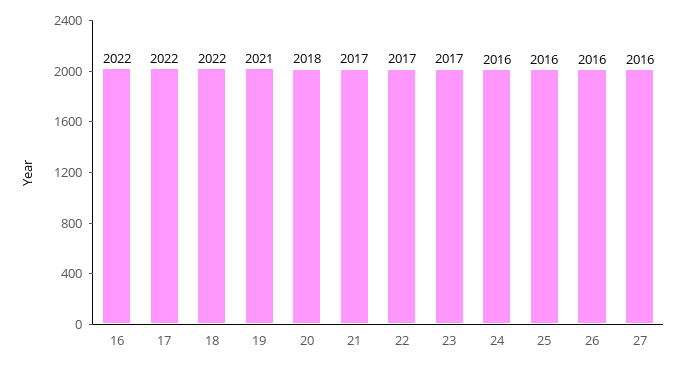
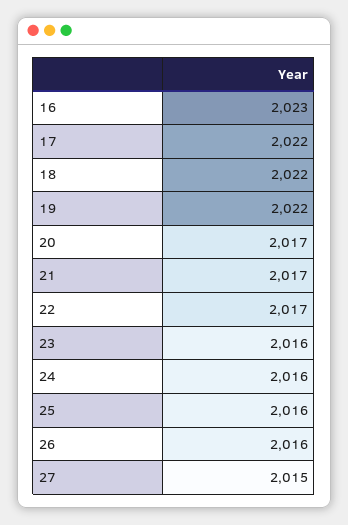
  {
-   "16": 2022,
+   "16": 2023,
    "17": 2022,
    "18": 2022,
-   "19": 2021,
+   "19": 2022,
-   "20": 2018,
+   "20": 2017,
    "21": 2017,
    "22": 2017,
-   "23": 2017,
+   "23": 2016,
    "24": 2016,
    "25": 2016,
    "26": 2016,
-   "27": 2016
+   "27": 2015
  }

